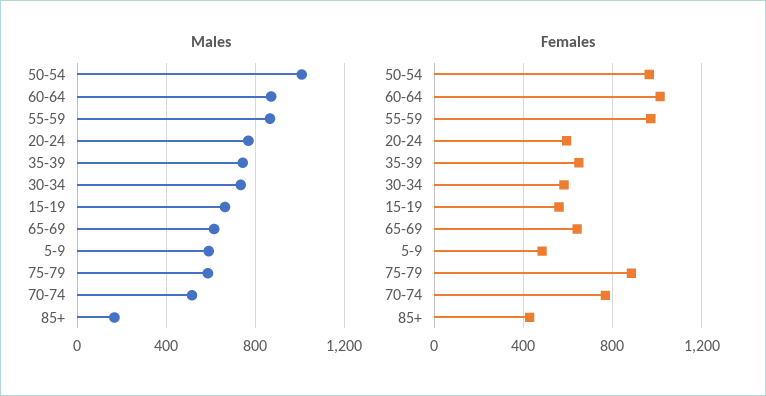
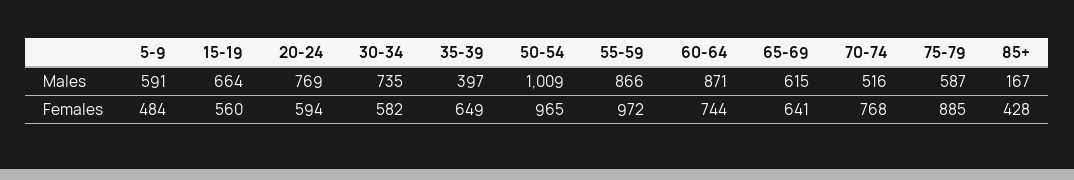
  {
    "Males": {
      "50-54": 1009,
      "60-64": 871,
      "55-59": 866,
      "20-24": 769,
-     "35-39": 750,
+     "35-39": 397,
      "30-34": 735,
      "15-19": 664,
      "65-69": 615,
      "5-9": 591,
      "75-79": 587,
      "70-74": 516,
      "85+": 167
    },
    "Females": {
      "50-54": 965,
-     "60-64": 1000,
+     "60-64": 744,
      "55-59": 972,
      "20-24": 594,
      "35-39": 649,
      "30-34": 582,
      "15-19": 560,
      "65-69": 641,
      "5-9": 484,
      "75-79": 885,
      "70-74": 768,
      "85+": 428
    }
  }

